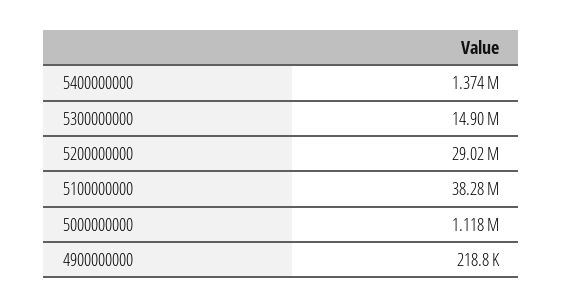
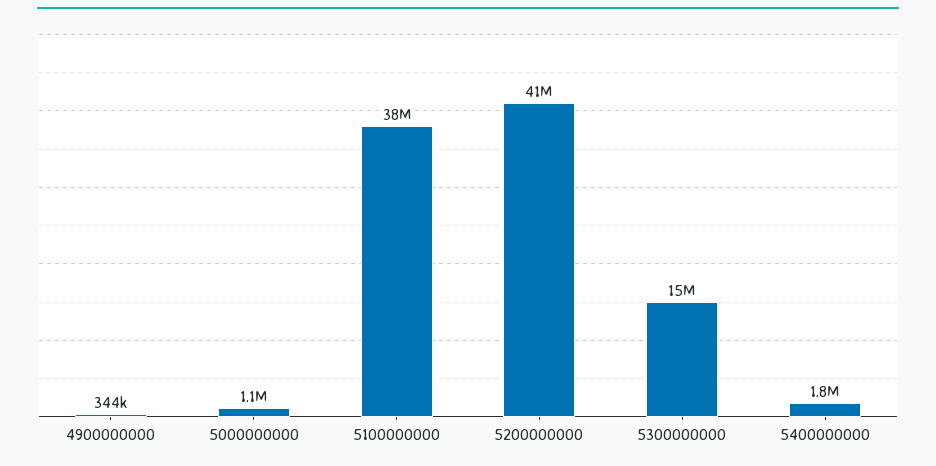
  {
-   "5400000000": 1374000,
+   "5400000000": 1800000,
    "5300000000": 14900000,
-   "5200000000": 29020000,
+   "5200000000": 41000000,
    "5100000000": 38280000,
    "5000000000": 1118000,
-   "4900000000": 218800
+   "4900000000": 344000
  }

